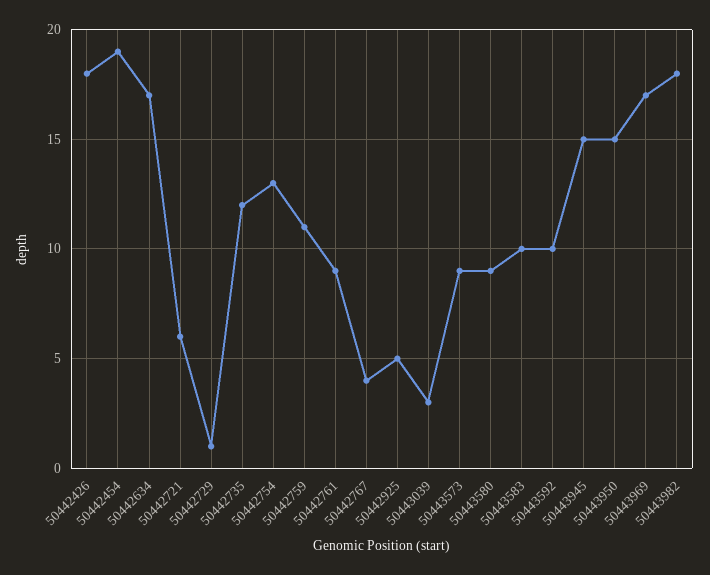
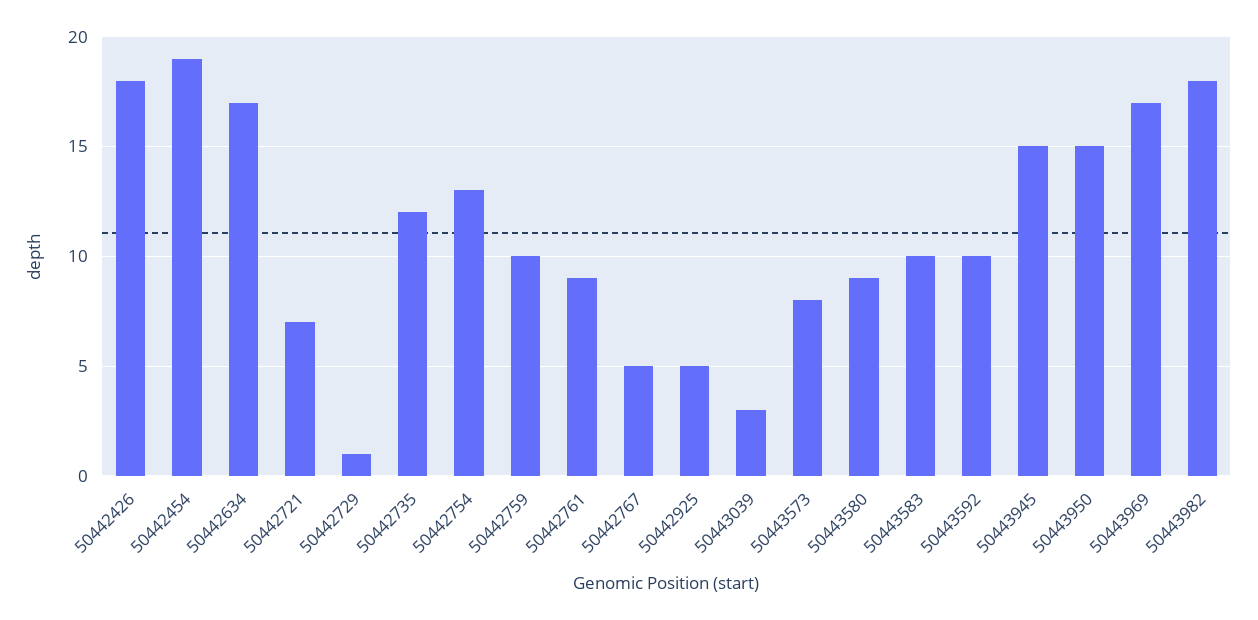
  {
    "50442426": 18,
    "50442454": 19,
    "50442634": 17,
-   "50442721": 6,
+   "50442721": 7,
    "50442729": 1,
    "50442735": 12,
    "50442754": 13,
-   "50442759": 11,
+   "50442759": 10,
    "50442761": 9,
-   "50442767": 4,
+   "50442767": 5,
    "50442925": 5,
    "50443039": 3,
-   "50443573": 9,
+   "50443573": 8,
    "50443580": 9,
    "50443583": 10,
    "50443592": 10,
    "50443945": 15,
    "50443950": 15,
    "50443969": 17,
    "50443982": 18
  }

